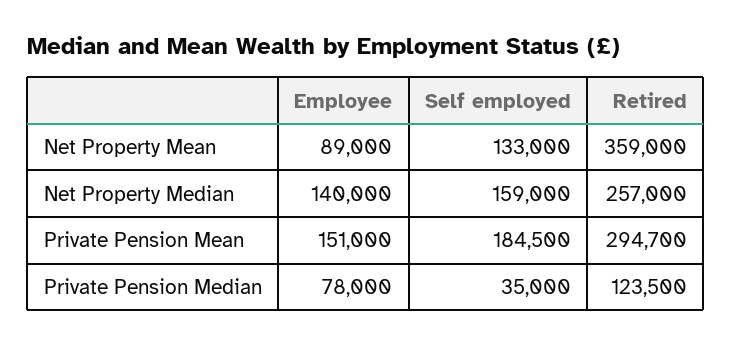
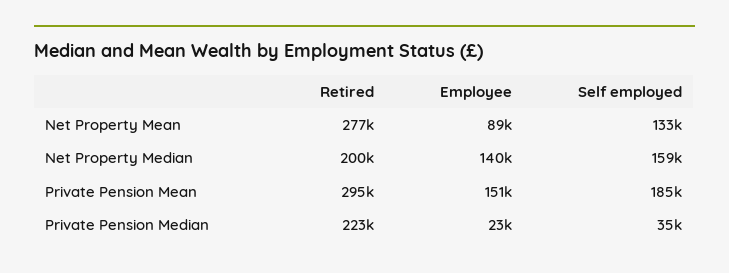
  {
    "Employee": {
      "Net Property Mean": 89000,
      "Net Property Median": 140000,
      "Private Pension Mean": 151000,
-     "Private Pension Median": 78000
+     "Private Pension Median": 23000
    },
    "Self employed": {
      "Net Property Mean": 133000,
      "Net Property Median": 159000,
      "Private Pension Mean": 184500,
      "Private Pension Median": 35000
    },
    "Retired": {
-     "Net Property Mean": 359000,
+     "Net Property Mean": 277000,
-     "Net Property Median": 257000,
+     "Net Property Median": 200000,
      "Private Pension Mean": 294700,
-     "Private Pension Median": 123500
+     "Private Pension Median": 223000
    }
  }

